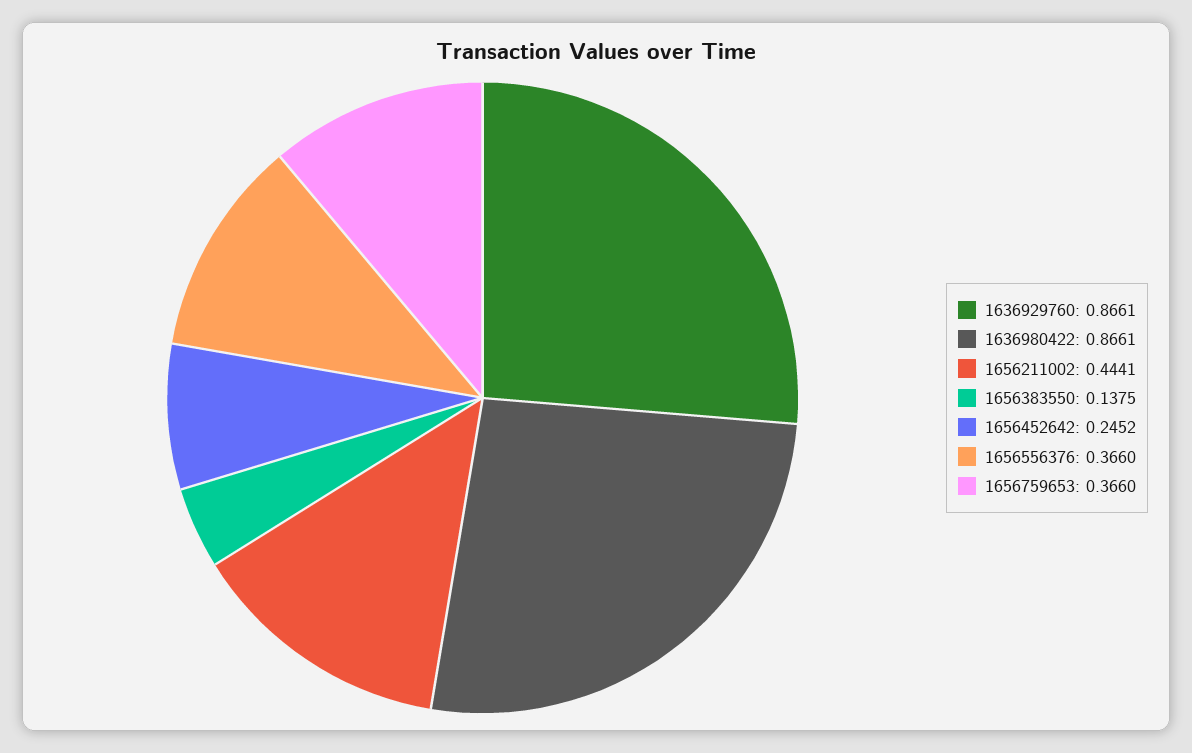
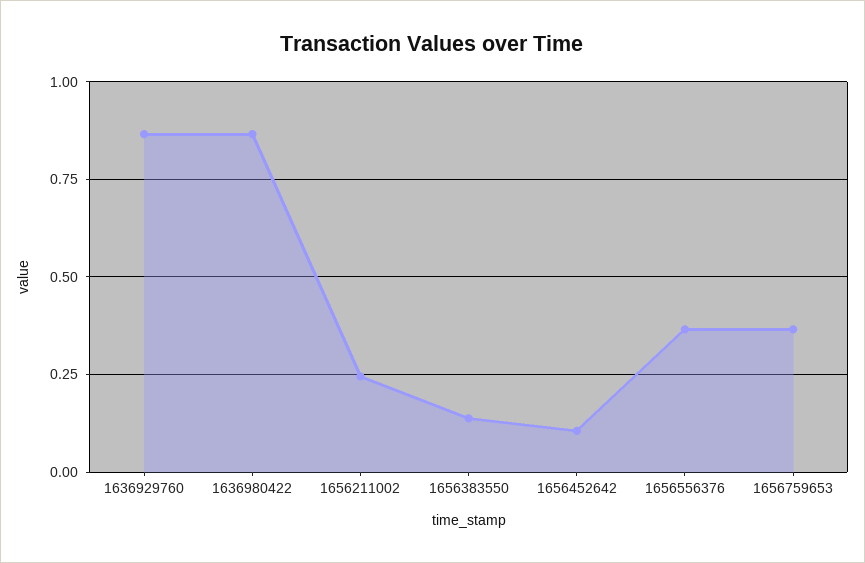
  {
    "1636929760": 0.8661,
    "1636980422": 0.8661,
-   "1656211002": 0.4441,
+   "1656211002": 0.25,
    "1656383550": 0.1375,
-   "1656452642": 0.2452,
+   "1656452642": 0.1,
    "1656556376": 0.366,
    "1656759653": 0.366
  }

